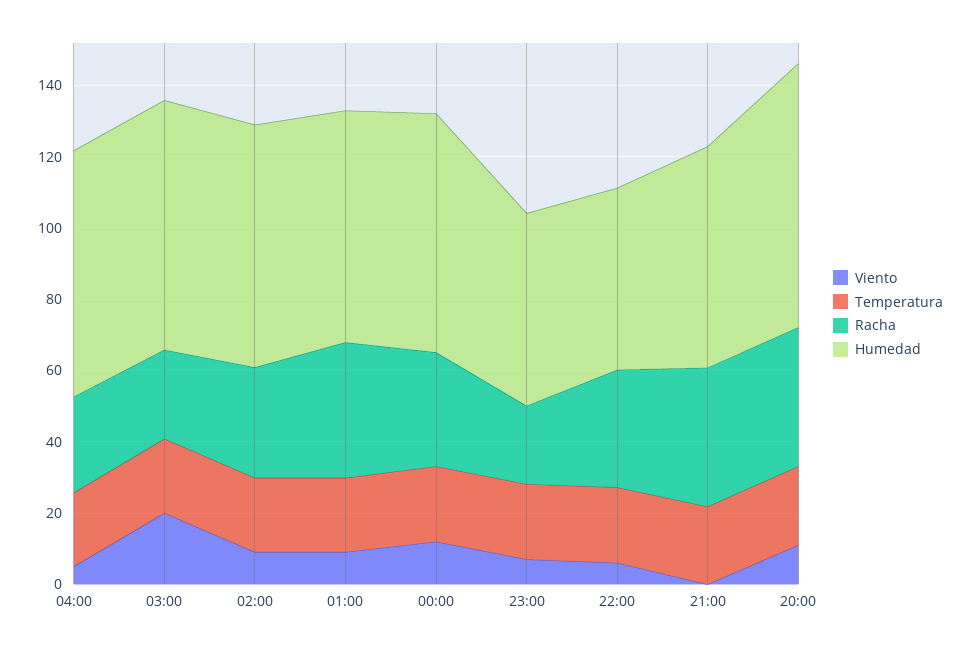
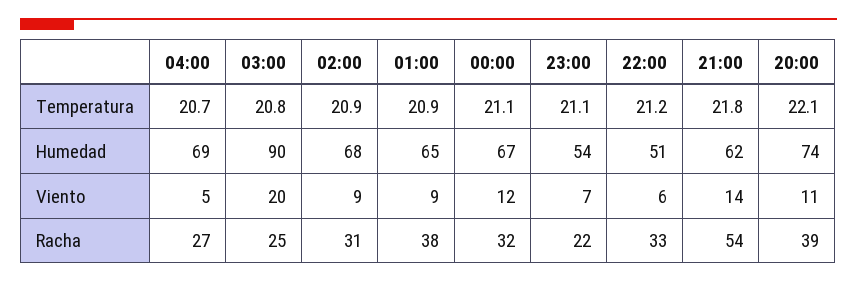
  {
    "Viento": {
      "04:00": 5,
      "03:00": 20,
      "02:00": 9,
      "01:00": 9,
      "00:00": 12,
      "23:00": 7,
      "22:00": 6,
-     "21:00": 0,
+     "21:00": 14,
      "20:00": 11
    },
    "Temperatura": {
      "04:00": 20.7,
      "03:00": 20.8,
      "02:00": 20.9,
      "01:00": 20.9,
      "00:00": 21.1,
      "23:00": 21.1,
      "22:00": 21.2,
      "21:00": 21.8,
      "20:00": 22.1
    },
    "Racha": {
      "04:00": 27,
      "03:00": 25,
      "02:00": 31,
      "01:00": 38,
      "00:00": 32,
      "23:00": 22,
      "22:00": 33,
-     "21:00": 40,
+     "21:00": 54,
      "20:00": 39
    },
    "Humedad": {
      "04:00": 69,
-     "03:00": 70,
+     "03:00": 90,
      "02:00": 68,
      "01:00": 65,
      "00:00": 67,
      "23:00": 54,
      "22:00": 51,
      "21:00": 62,
      "20:00": 74
    }
  }

